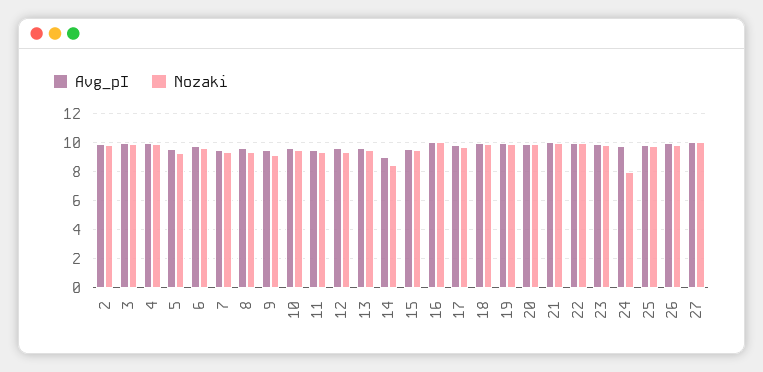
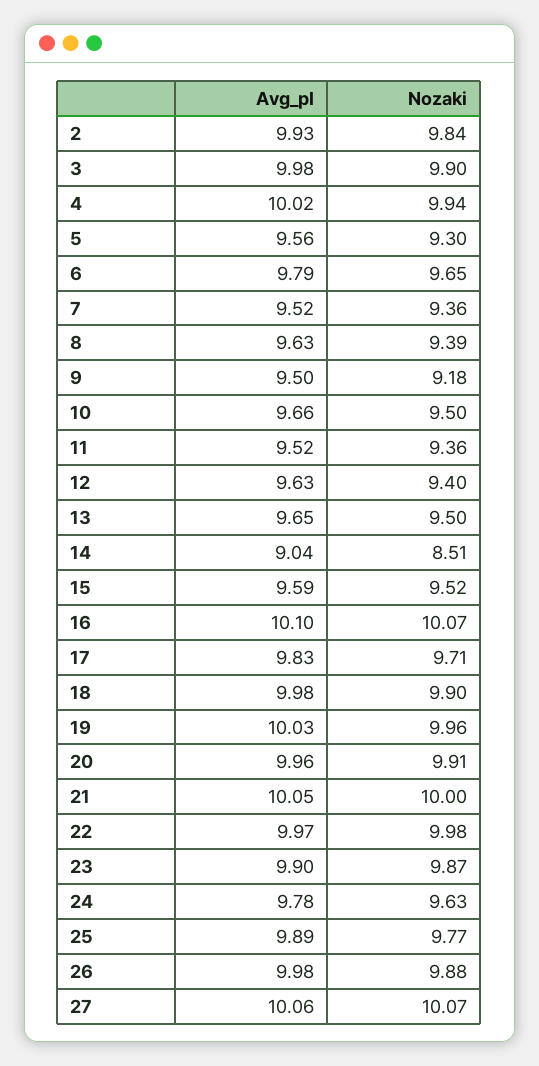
  {
    "Avg_pI": {
      "2": 9.93,
      "3": 9.98,
      "4": 10.02,
      "5": 9.56,
      "6": 9.79,
      "7": 9.52,
      "8": 9.63,
      "9": 9.5,
      "10": 9.66,
      "11": 9.52,
      "12": 9.63,
      "13": 9.65,
      "14": 9.04,
      "15": 9.59,
      "16": 10.1,
      "17": 9.83,
      "18": 9.98,
      "19": 10.03,
      "20": 9.96,
      "21": 10.05,
      "22": 9.97,
      "23": 9.9,
      "24": 9.78,
      "25": 9.89,
      "26": 9.98,
      "27": 10.06
    },
    "Nozaki": {
      "2": 9.84,
      "3": 9.9,
      "4": 9.94,
      "5": 9.3,
      "6": 9.65,
      "7": 9.36,
      "8": 9.39,
      "9": 9.18,
      "10": 9.5,
      "11": 9.36,
      "12": 9.4,
      "13": 9.5,
      "14": 8.51,
      "15": 9.52,
      "16": 10.07,
      "17": 9.71,
      "18": 9.9,
      "19": 9.96,
      "20": 9.91,
      "21": 10,
      "22": 9.98,
      "23": 9.87,
-     "24": 8,
+     "24": 9.63,
      "25": 9.77,
      "26": 9.88,
      "27": 10.07
    }
  }

